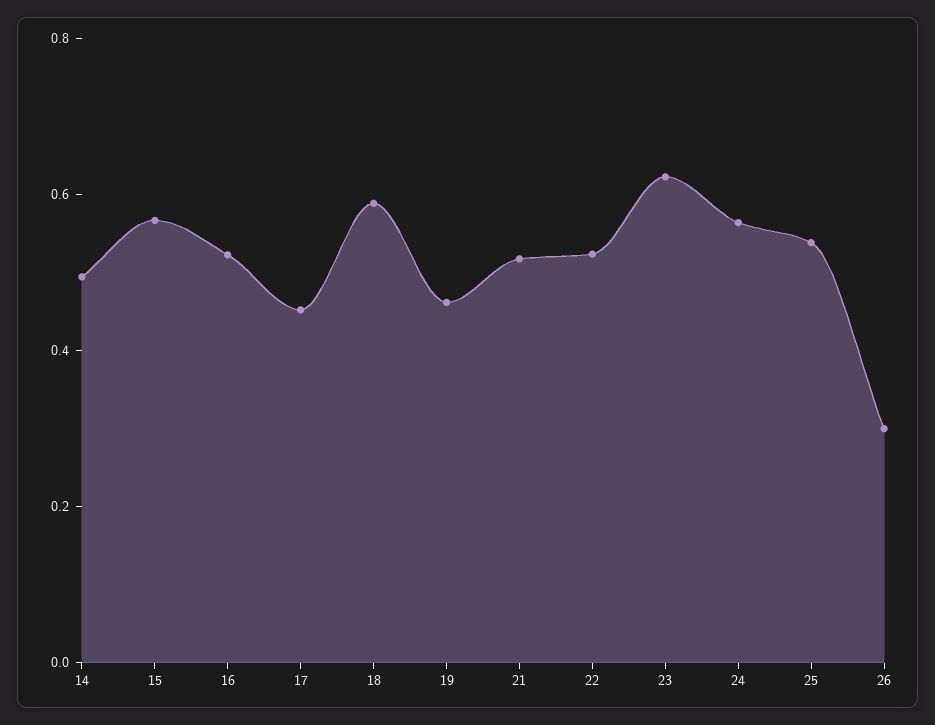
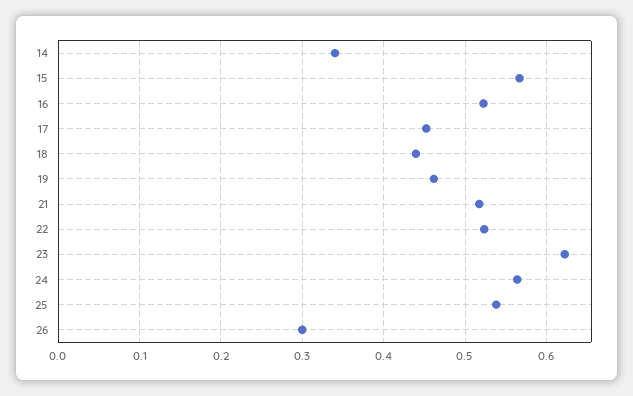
  {
-   "14": 0.5,
+   "14": 0.34,
    "15": 0.57,
    "16": 0.52,
    "17": 0.45,
-   "18": 0.6,
+   "18": 0.44,
    "19": 0.46,
    "21": 0.52,
    "22": 0.52,
    "23": 0.62,
    "24": 0.56,
    "25": 0.54,
    "26": 0.3
  }

